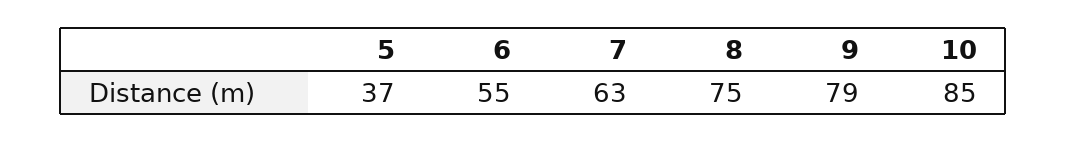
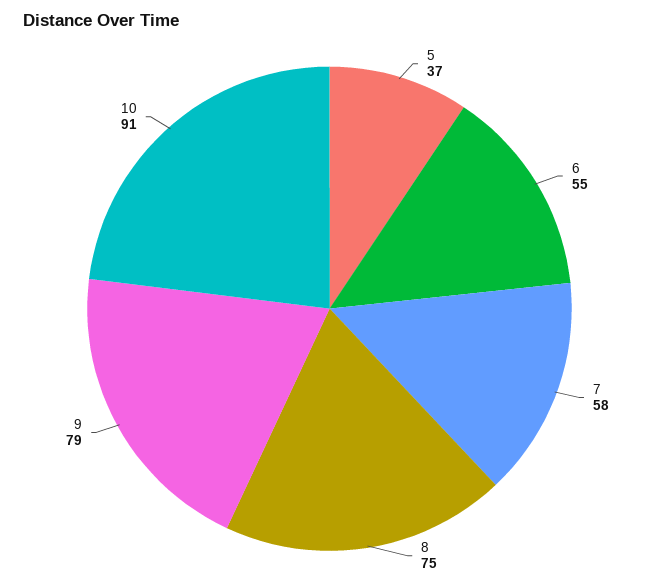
  {
    "5": 37,
    "6": 55,
-   "7": 63,
+   "7": 58,
    "8": 75,
    "9": 79,
-   "10": 85
+   "10": 91
  }

